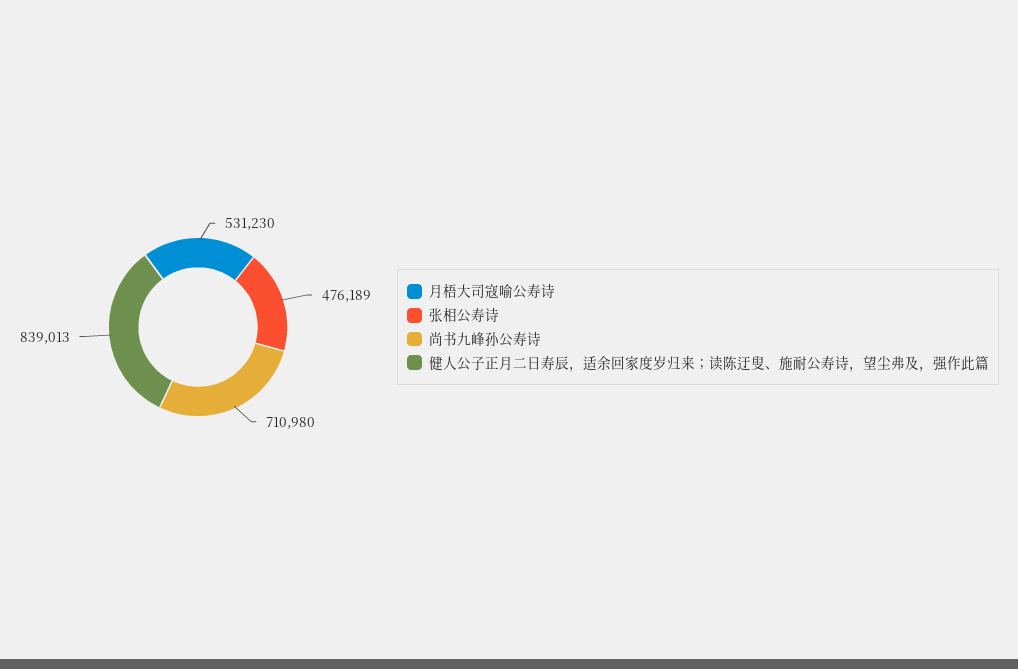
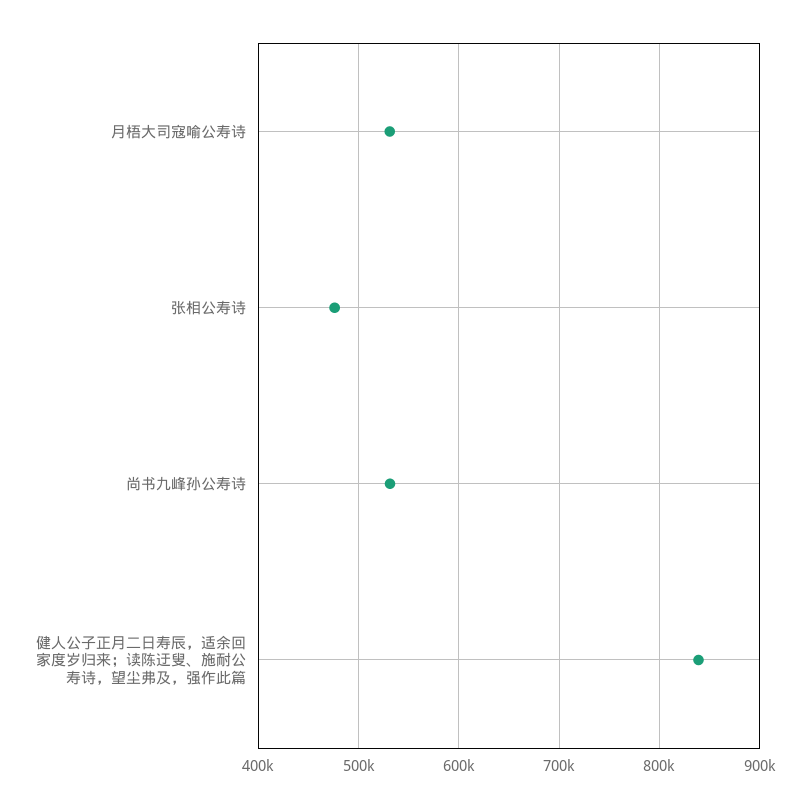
  {
    "月梧大司寇喻公寿诗": 531230,
    "张相公寿诗": 476189,
-   "尚书九峰孙公寿诗": 710980,
+   "尚书九峰孙公寿诗": 530000,
    "健人公子正月二日寿辰，适余回家度岁归来；读陈迂叟、施耐公寿诗，望尘弗及，强作此篇": 839013
  }

